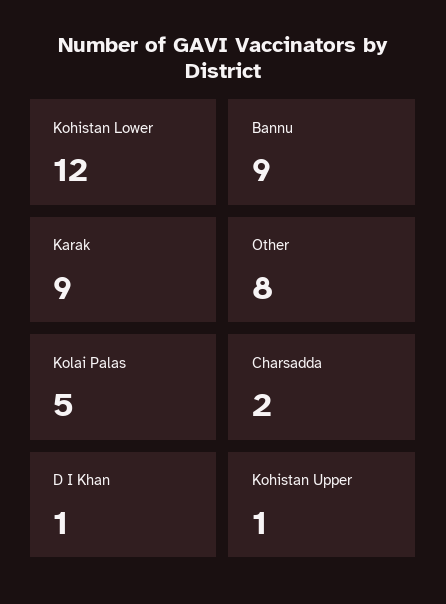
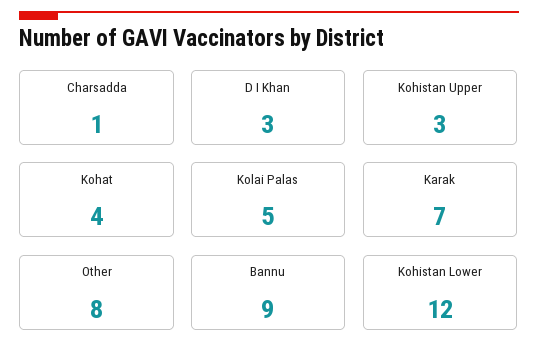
  {
    "Kohistan Lower": 12,
    "Bannu": 9,
-   "Karak": 9,
+   "Karak": 7,
    "Other": 8,
    "Kolai Palas": 5,
-   "Charsadda": 2,
+   "Charsadda": 1,
-   "D I Khan": 1,
+   "D I Khan": 3,
-   "Kohistan Upper": 1
+   "Kohistan Upper": 3,
+   "Kohat": 4
  }

